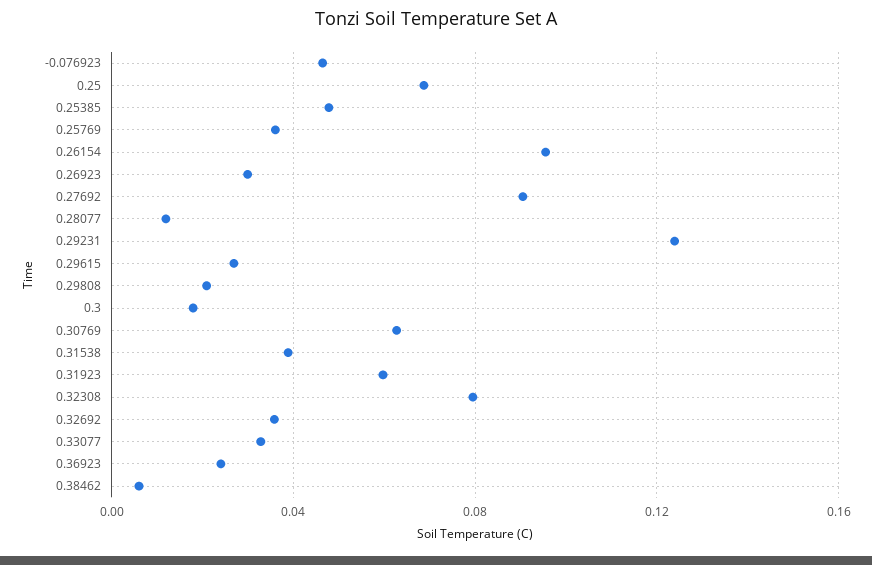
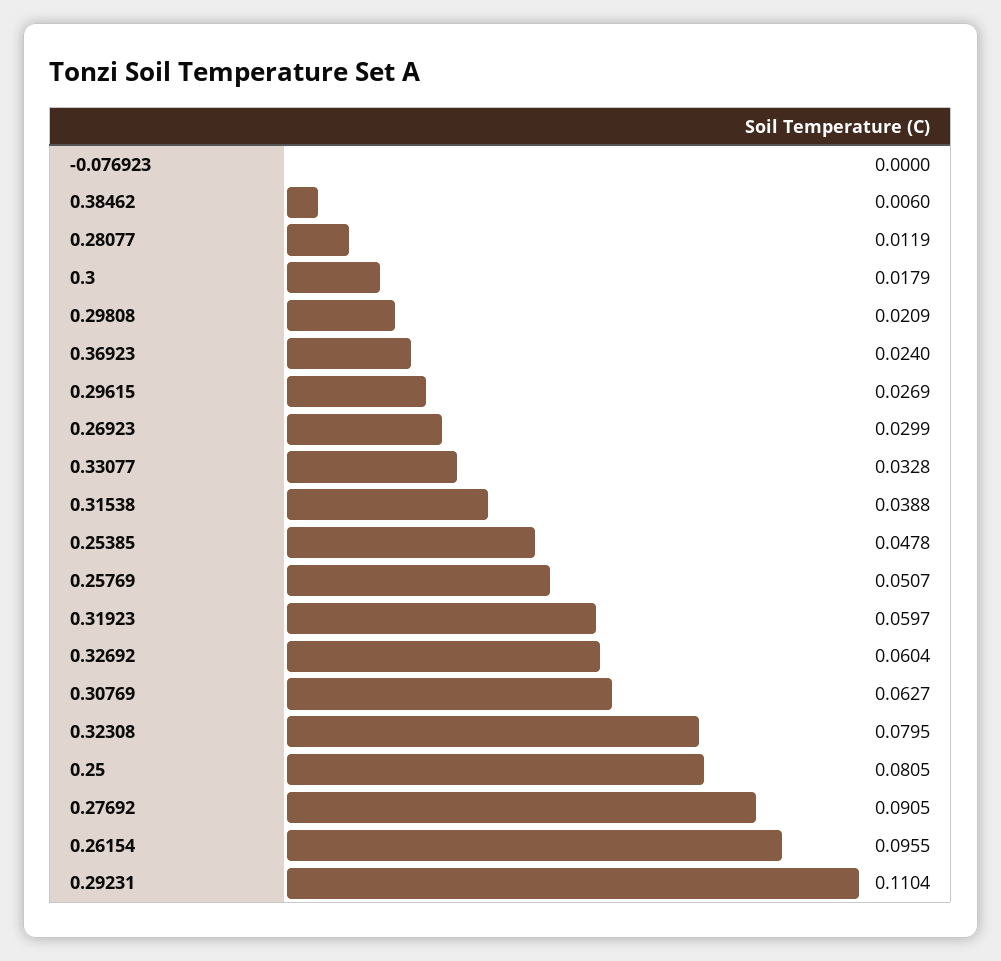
  {
-   "-0.076923": 0.045,
+   "-0.076923": 0,
-   "0.25": 0.07,
+   "0.25": 0.0805,
    "0.25385": 0.0478,
-   "0.25769": 0.035,
+   "0.25769": 0.0507,
    "0.26154": 0.0955,
    "0.26923": 0.0299,
    "0.27692": 0.0905,
    "0.28077": 0.0119,
-   "0.29231": 0.125,
+   "0.29231": 0.1104,
    "0.29615": 0.0269,
    "0.29808": 0.0209,
    "0.3": 0.0179,
    "0.30769": 0.0627,
    "0.31538": 0.0388,
    "0.31923": 0.0597,
    "0.32308": 0.0795,
-   "0.32692": 0.035,
+   "0.32692": 0.0604,
    "0.33077": 0.0328,
    "0.36923": 0.024,
    "0.38462": 0.006
  }

